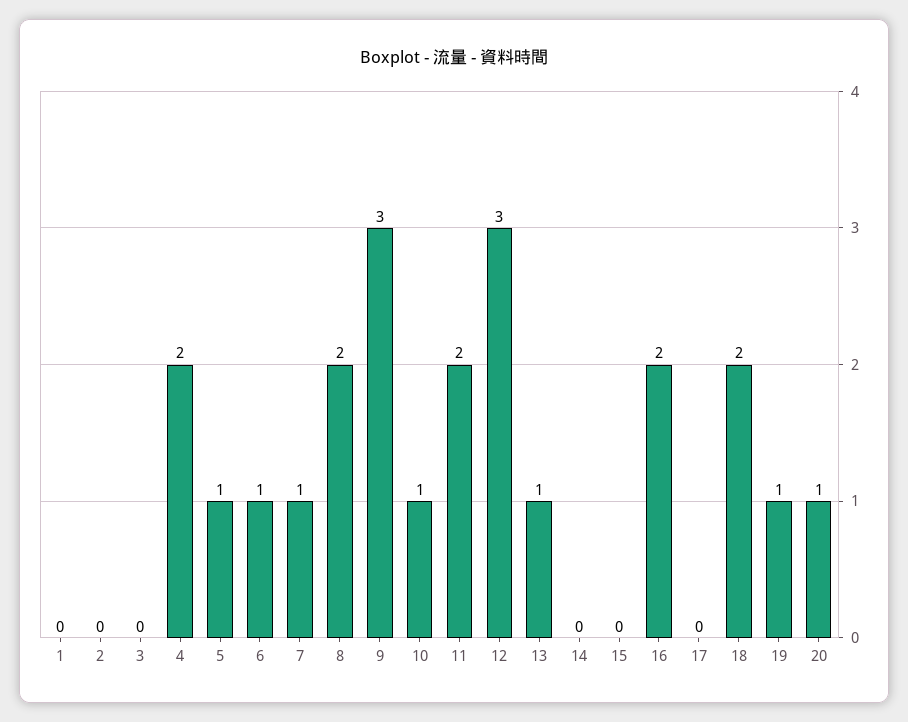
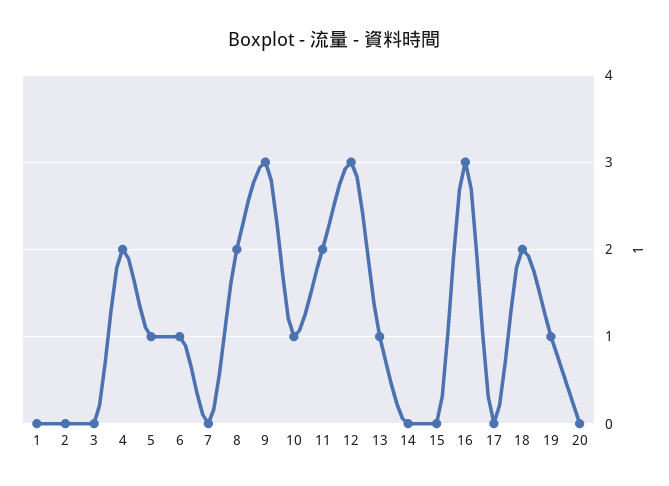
  {
    "1": 0,
    "2": 0,
    "3": 0,
    "4": 2,
    "5": 1,
    "6": 1,
-   "7": 1,
+   "7": 0,
    "8": 2,
    "9": 3,
    "10": 1,
    "11": 2,
    "12": 3,
    "13": 1,
    "14": 0,
    "15": 0,
-   "16": 2,
+   "16": 3,
    "17": 0,
    "18": 2,
    "19": 1,
-   "20": 1
+   "20": 0
  }

